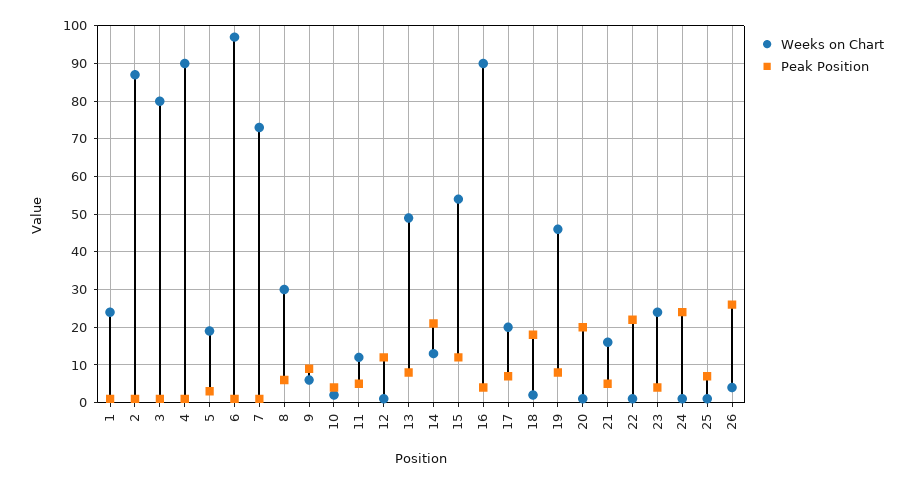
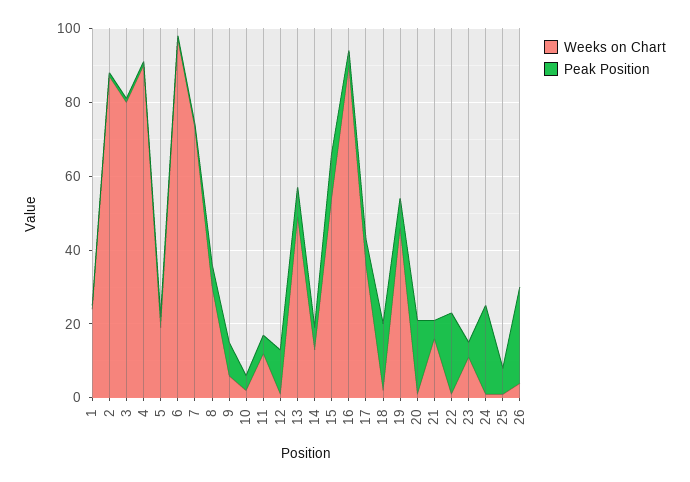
  {
    "Weeks on Chart": {
      "1": 25,
      "2": 85,
      "3": 80,
      "4": 90,
      "5": 20,
      "6": 95,
      "7": 75,
      "8": 30,
      "9": 5,
      "10": 0,
      "11": 10,
      "12": 0,
      "13": 50,
      "14": 15,
      "15": 55,
      "16": 90,
-     "17": 20,
+     "17": 35,
      "18": 0,
      "19": 45,
      "20": 0,
      "21": 15,
      "22": 0,
-     "23": 25,
+     "23": 10,
      "24": 0,
      "25": 0,
      "26": 5
    },
    "Peak Position": {
      "1": 0,
      "2": 0,
      "3": 0,
      "4": 0,
      "5": 5,
      "6": 0,
      "7": 0,
      "8": 5,
      "9": 10,
      "10": 5,
      "11": 5,
      "12": 10,
      "13": 10,
-     "14": 20,
+     "14": 5,
      "15": 10,
      "16": 5,
      "17": 5,
      "18": 20,
      "19": 10,
      "20": 20,
      "21": 5,
      "22": 20,
      "23": 5,
      "24": 25,
      "25": 5,
      "26": 25
    }
  }

